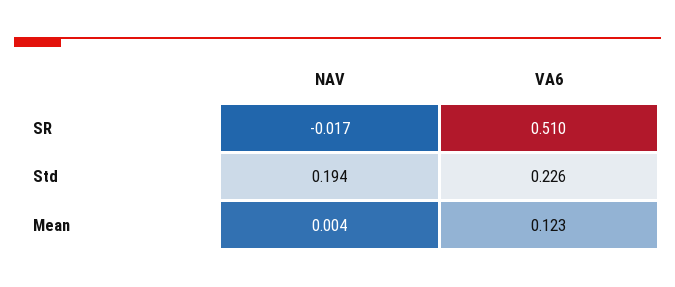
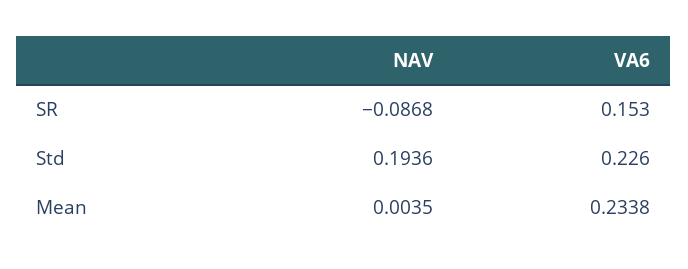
  {
    "NAV": {
-     "SR": -0.017,
+     "SR": -0.0868,
      "Std": 0.1936,
      "Mean": 0.0035
    },
    "VA6": {
-     "SR": 0.51,
+     "SR": 0.153,
      "Std": 0.226,
-     "Mean": 0.123
+     "Mean": 0.2338
    }
  }

